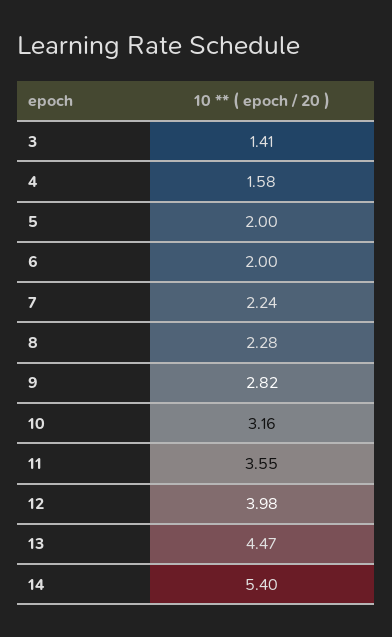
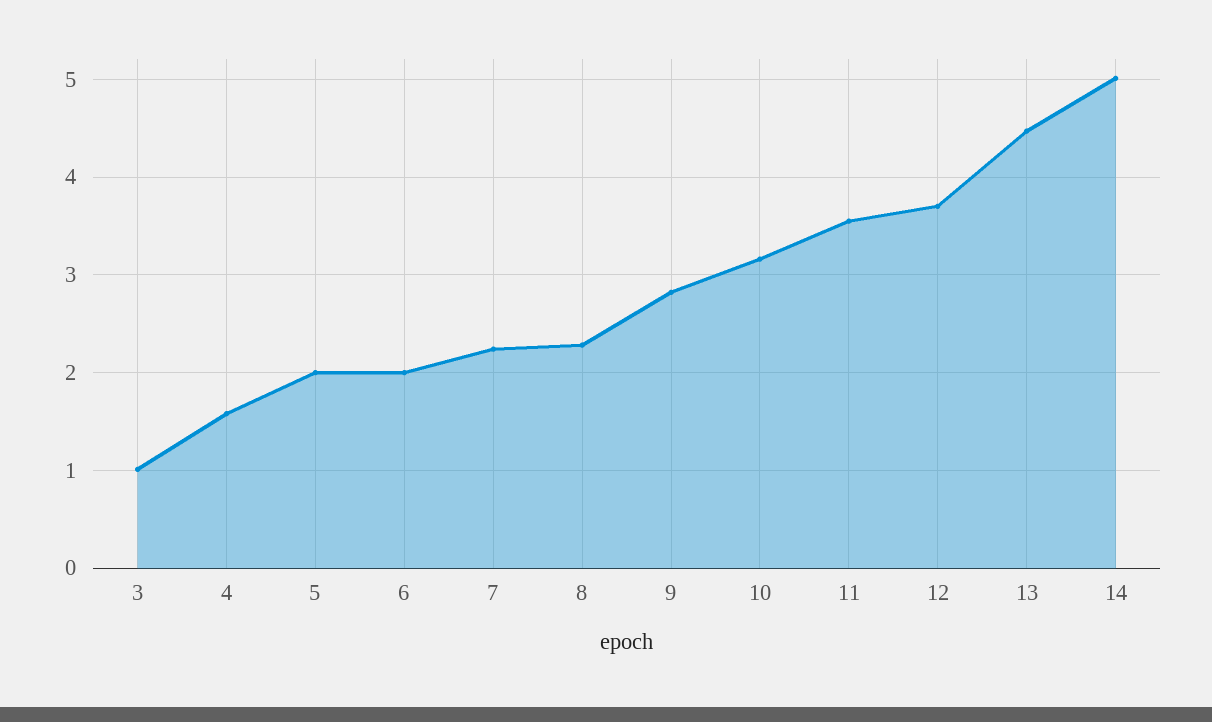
  {
-   "3": 1.41,
+   "3": 1,
    "4": 1.58,
    "5": 2,
    "6": 2,
    "7": 2.24,
    "8": 2.28,
    "9": 2.82,
    "10": 3.16,
    "11": 3.55,
-   "12": 3.98,
+   "12": 3.7,
    "13": 4.47,
-   "14": 5.4
+   "14": 5
  }

